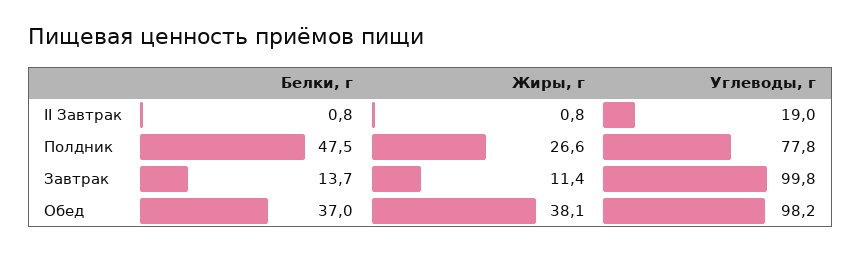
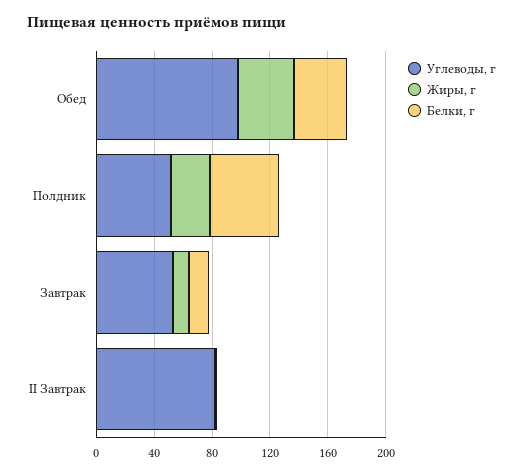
  {
    "Белки, г": {
      "II Завтрак": 0.8,
      "Полдник": 47.5,
      "Завтрак": 13.7,
      "Обед": 37
    },
    "Жиры, г": {
      "II Завтрак": 0.8,
      "Полдник": 26.6,
      "Завтрак": 11.4,
      "Обед": 38.1
    },
    "Углеводы, г": {
-     "II Завтрак": 19,
+     "II Завтрак": 80,
-     "Полдник": 77.8,
+     "Полдник": 50,
-     "Завтрак": 99.8,
+     "Завтрак": 50,
      "Обед": 98.2
    }
  }

